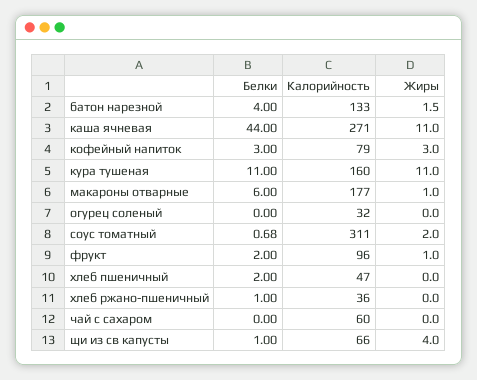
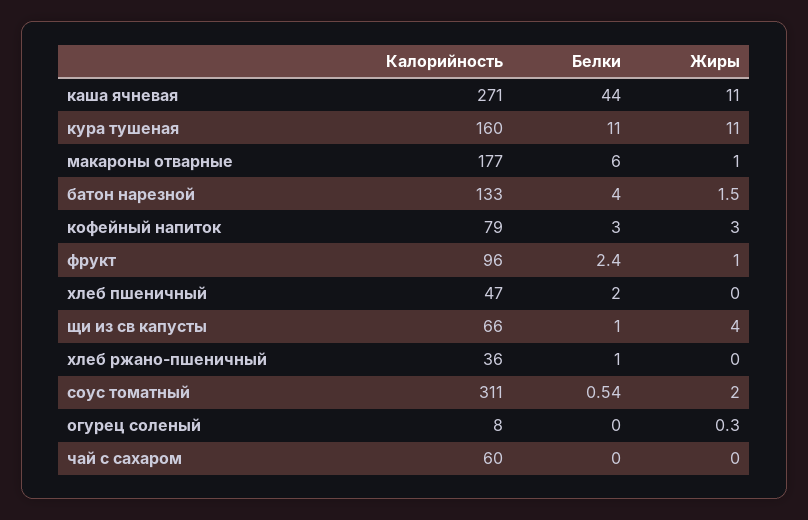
  {
    "Белки": {
      "батон нарезной": 4,
      "каша ячневая": 44,
      "кофейный напиток": 3,
      "кура тушеная": 11,
      "макароны отварные": 6,
      "огурец соленый": 0,
-     "соус томатный": 0.68,
+     "соус томатный": 0.54,
-     "фрукт": 2,
+     "фрукт": 2.4,
      "хлеб пшеничный": 2,
      "хлеб ржано-пшеничный": 1,
      "чай с сахаром": 0,
      "щи из св капусты": 1
    },
    "Калорийность": {
      "батон нарезной": 133,
      "каша ячневая": 271,
      "кофейный напиток": 79,
      "кура тушеная": 160,
      "макароны отварные": 177,
-     "огурец соленый": 32,
+     "огурец соленый": 8,
      "соус томатный": 311,
      "фрукт": 96,
      "хлеб пшеничный": 47,
      "хлеб ржано-пшеничный": 36,
      "чай с сахаром": 60,
      "щи из св капусты": 66
    },
    "Жиры": {
      "батон нарезной": 1.5,
      "каша ячневая": 11,
      "кофейный напиток": 3,
      "кура тушеная": 11,
      "макароны отварные": 1,
-     "огурец соленый": 0,
+     "огурец соленый": 0.3,
      "соус томатный": 2,
      "фрукт": 1,
      "хлеб пшеничный": 0,
      "хлеб ржано-пшеничный": 0,
      "чай с сахаром": 0,
      "щи из св капусты": 4
    }
  }

